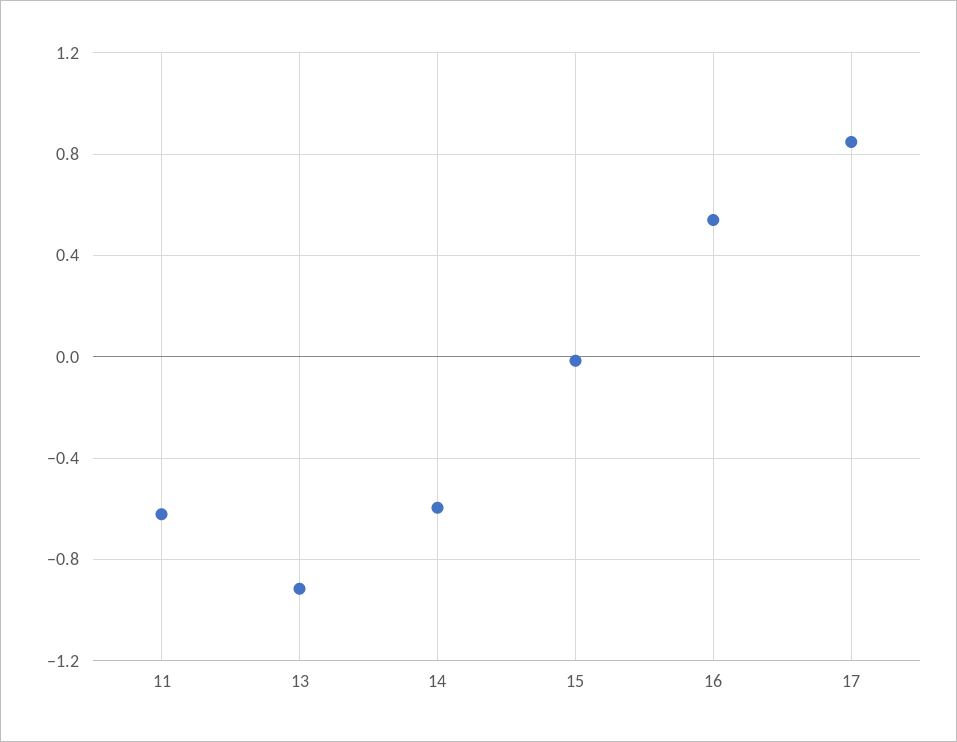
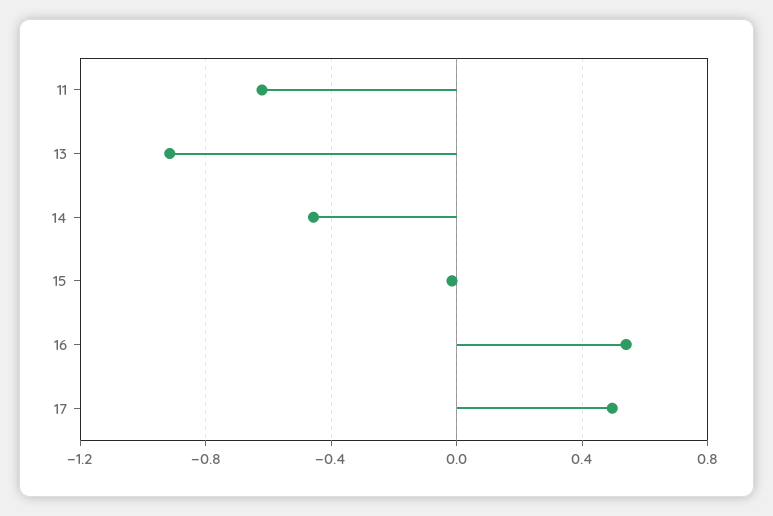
  {
    "11": -0.6,
    "13": -0.9,
-   "14": -0.6,
+   "14": -0.45,
    "15": 0,
    "16": 0.55,
-   "17": 0.85
+   "17": 0.5
  }

